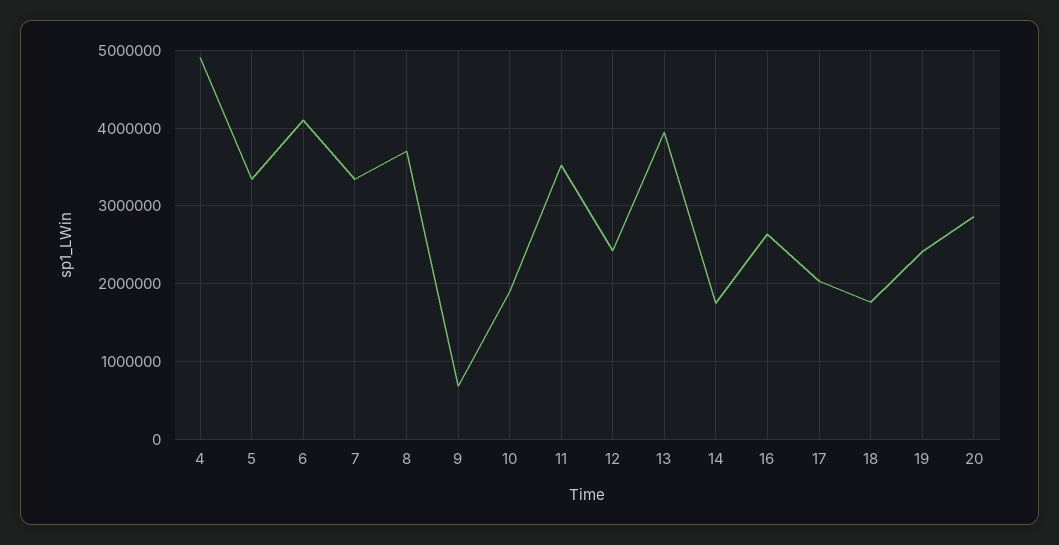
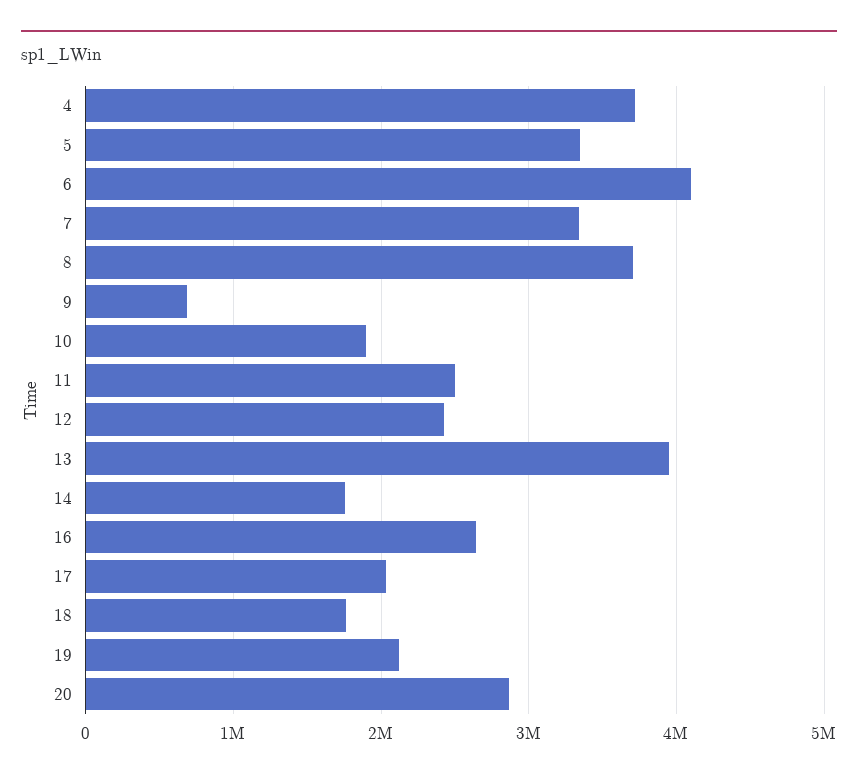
  {
-   "4": 4900000,
+   "4": 3700000,
    "5": 3300000,
    "6": 4100000,
    "7": 3300000,
    "8": 3700000,
    "9": 700000,
    "10": 1900000,
-   "11": 3500000,
+   "11": 2500000,
    "12": 2400000,
    "13": 3900000,
    "14": 1800000,
    "16": 2600000,
    "17": 2000000,
    "18": 1800000,
-   "19": 2400000,
+   "19": 2100000,
    "20": 2900000
  }

